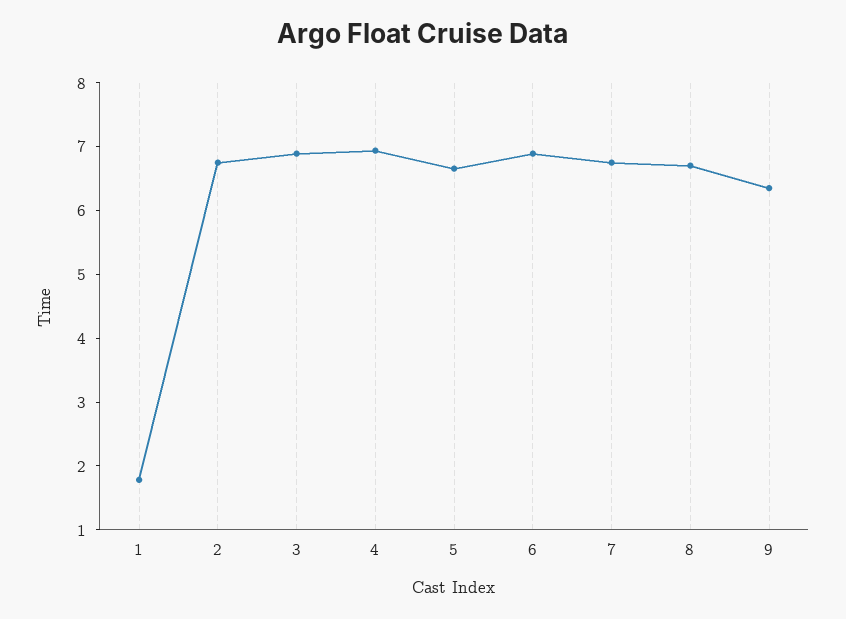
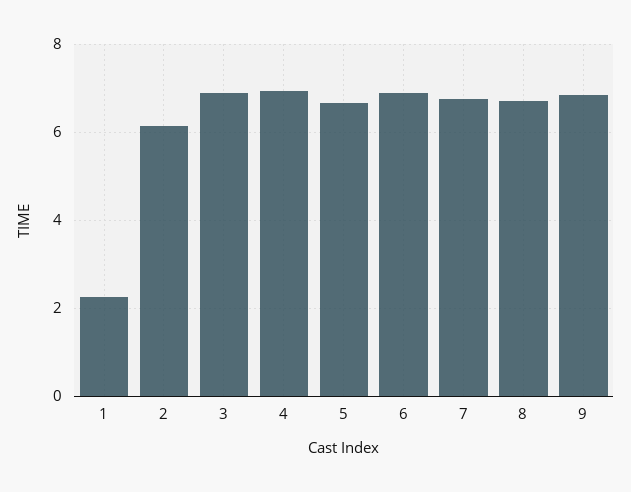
  {
-   "1": 1.8,
+   "1": 2.2,
-   "2": 6.8,
+   "2": 6.2,
    "3": 6.8,
    "4": 7,
    "5": 6.6,
    "6": 6.8,
    "7": 6.8,
    "8": 6.8,
-   "9": 6.4
+   "9": 6.8
  }

